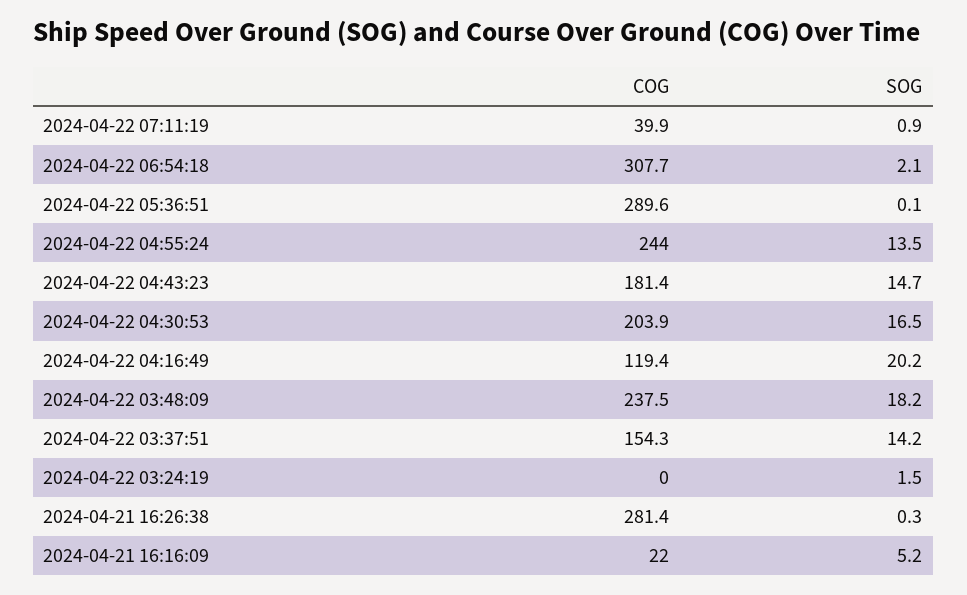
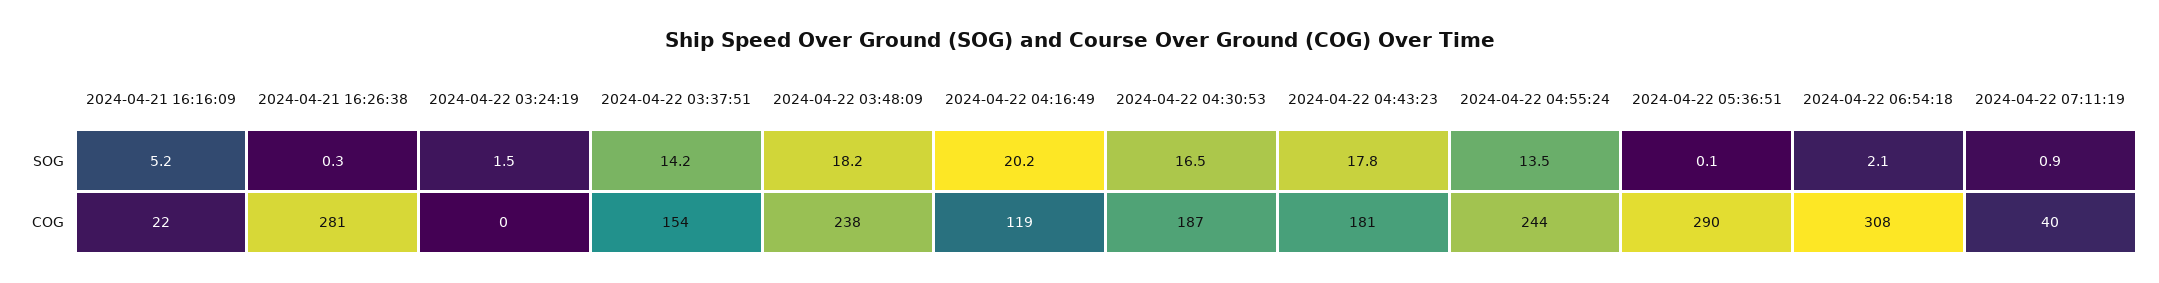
  {
    "COG": {
      "2024-04-22 07:11:19": 39.9,
      "2024-04-22 06:54:18": 307.7,
      "2024-04-22 05:36:51": 289.6,
      "2024-04-22 04:55:24": 244,
      "2024-04-22 04:43:23": 181.4,
-     "2024-04-22 04:30:53": 203.9,
+     "2024-04-22 04:30:53": 187,
      "2024-04-22 04:16:49": 119.4,
      "2024-04-22 03:48:09": 237.5,
      "2024-04-22 03:37:51": 154.3,
      "2024-04-22 03:24:19": 0,
      "2024-04-21 16:26:38": 281.4,
      "2024-04-21 16:16:09": 22
    },
    "SOG": {
      "2024-04-22 07:11:19": 0.9,
      "2024-04-22 06:54:18": 2.1,
      "2024-04-22 05:36:51": 0.1,
      "2024-04-22 04:55:24": 13.5,
-     "2024-04-22 04:43:23": 14.7,
+     "2024-04-22 04:43:23": 17.8,
      "2024-04-22 04:30:53": 16.5,
      "2024-04-22 04:16:49": 20.2,
      "2024-04-22 03:48:09": 18.2,
      "2024-04-22 03:37:51": 14.2,
      "2024-04-22 03:24:19": 1.5,
      "2024-04-21 16:26:38": 0.3,
      "2024-04-21 16:16:09": 5.2
    }
  }

